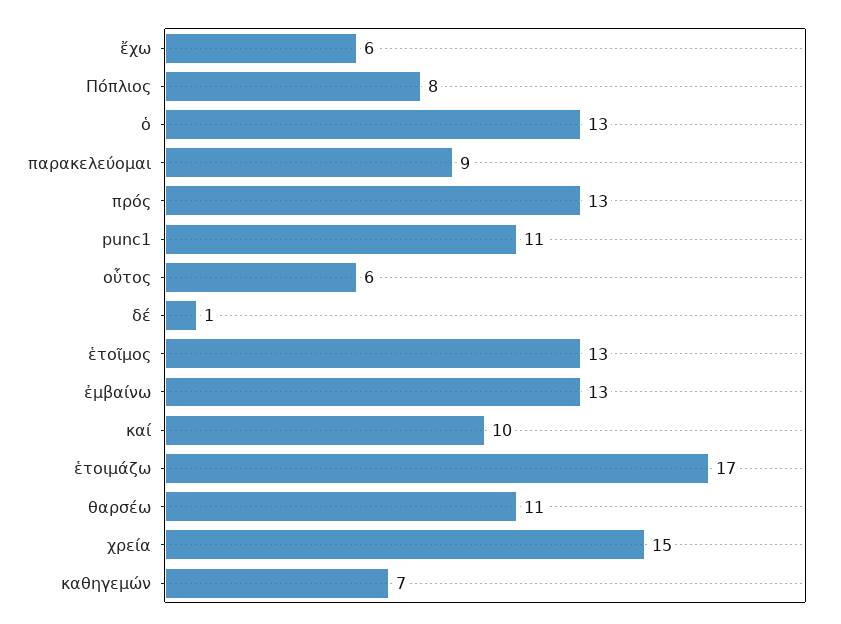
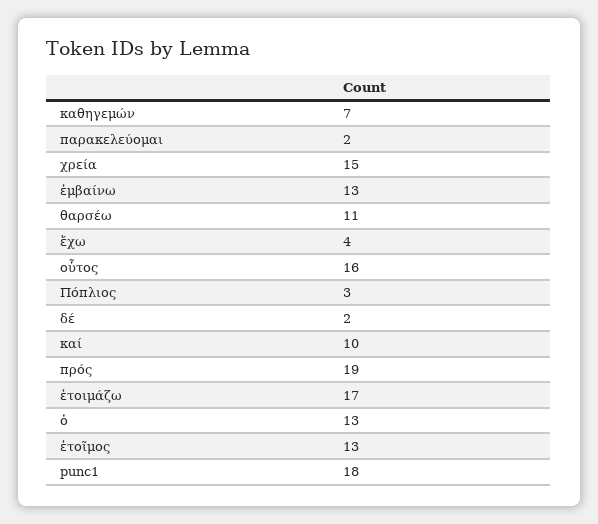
  {
-   "ἔχω": 6,
+   "ἔχω": 4,
-   "Πόπλιος": 8,
+   "Πόπλιος": 3,
    "ὁ": 13,
-   "παρακελεύομαι": 9,
+   "παρακελεύομαι": 2,
-   "πρός": 13,
+   "πρός": 19,
-   "punc1": 11,
+   "punc1": 18,
-   "οὗτος": 6,
+   "οὗτος": 16,
-   "δέ": 1,
+   "δέ": 2,
    "ἑτοῖμος": 13,
    "ἐμβαίνω": 13,
    "καί": 10,
    "ἑτοιμάζω": 17,
    "θαρσέω": 11,
    "χρεία": 15,
    "καθηγεμών": 7
  }

